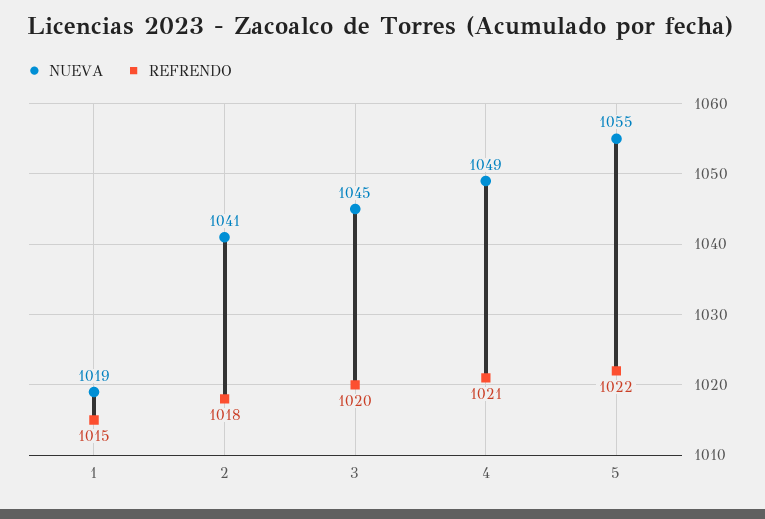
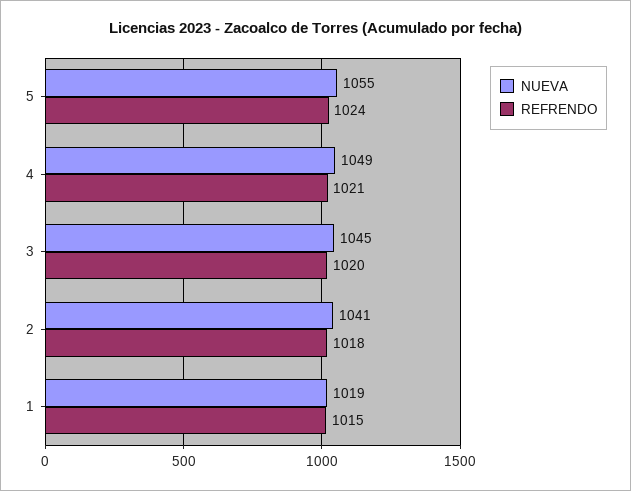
  {
    "NUEVA": {
      "1": 1019,
      "2": 1041,
      "3": 1045,
      "4": 1049,
      "5": 1055
    },
    "REFRENDO": {
      "1": 1015,
      "2": 1018,
      "3": 1020,
      "4": 1021,
-     "5": 1022
+     "5": 1024
    }
  }

